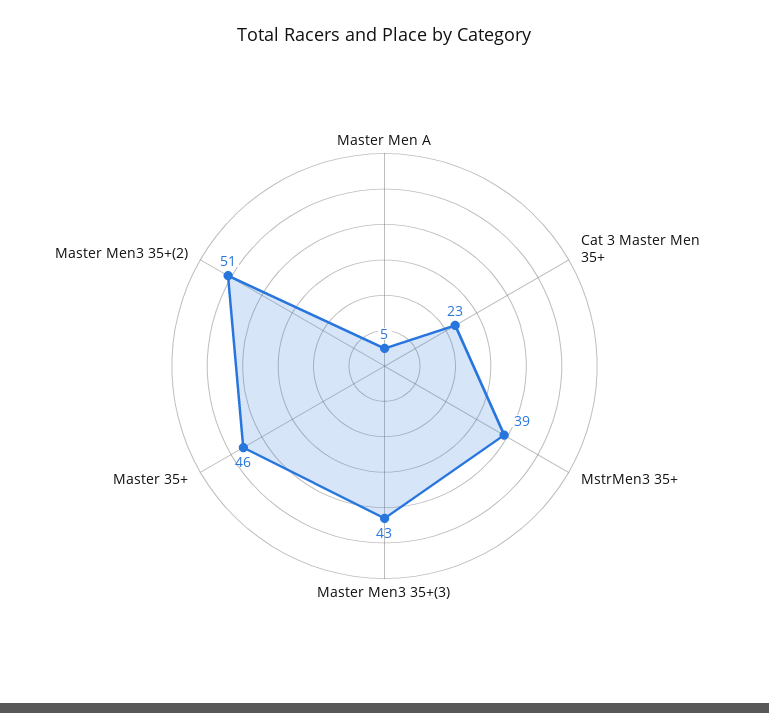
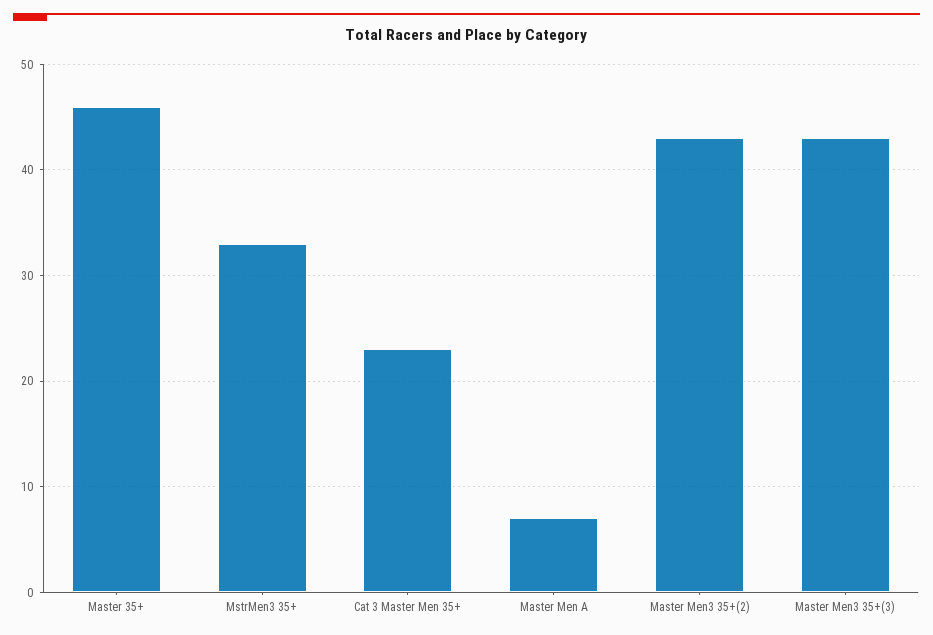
  {
-   "Master Men A": 5,
+   "Master Men A": 7,
    "Cat 3 Master Men 35+": 23,
-   "MstrMen3 35+": 39,
+   "MstrMen3 35+": 33,
    "Master Men3 35+(3)": 43,
    "Master 35+": 46,
-   "Master Men3 35+(2)": 51
+   "Master Men3 35+(2)": 43
  }

